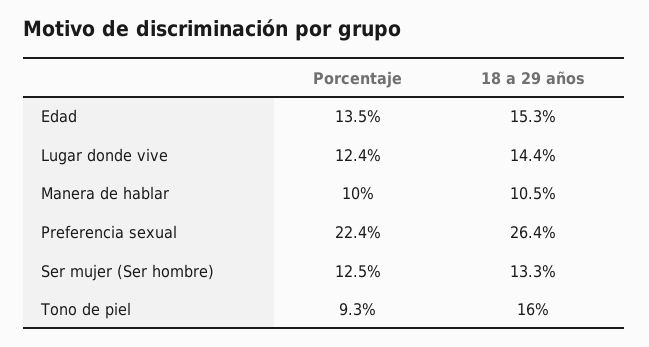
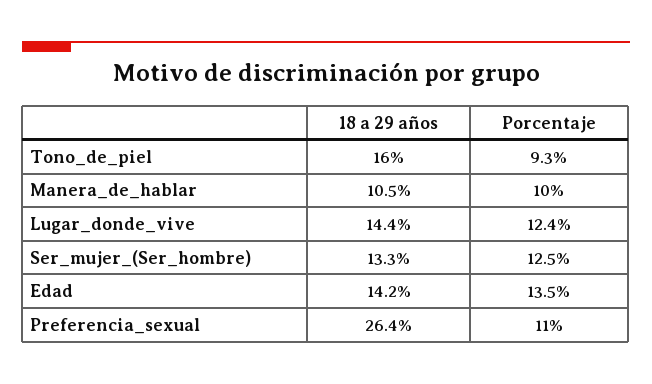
  {
    "Porcentaje": {
      "Edad": 13.5,
      "Lugar donde vive": 12.4,
      "Manera de hablar": 10,
-     "Preferencia sexual": 22.4,
+     "Preferencia sexual": 11,
      "Ser mujer (Ser hombre)": 12.5,
      "Tono de piel": 9.3
    },
    "18 a 29 años": {
-     "Edad": 15.3,
+     "Edad": 14.2,
      "Lugar donde vive": 14.4,
      "Manera de hablar": 10.5,
      "Preferencia sexual": 26.4,
      "Ser mujer (Ser hombre)": 13.3,
      "Tono de piel": 16
    }
  }

